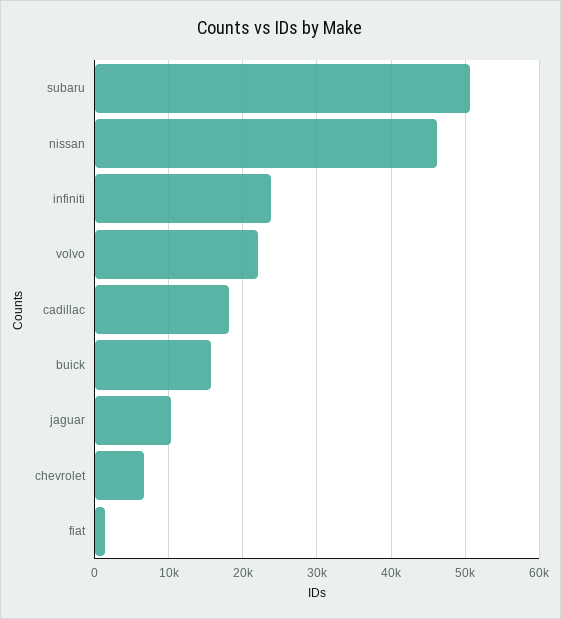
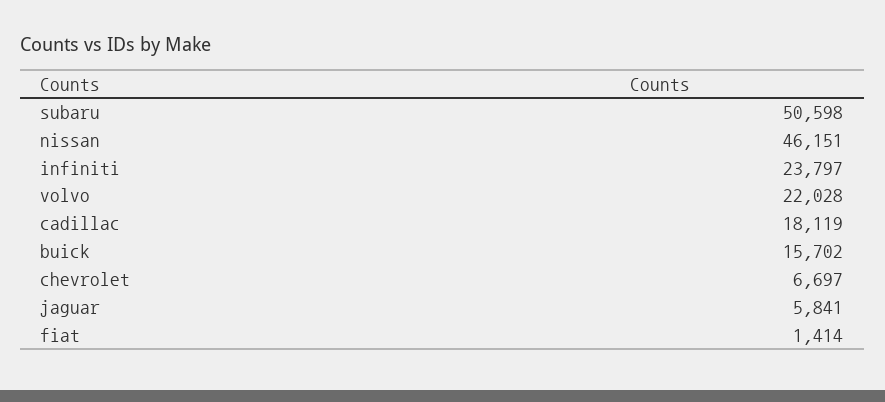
  {
    "subaru": 50598,
    "nissan": 46151,
    "infiniti": 23797,
    "volvo": 22028,
    "cadillac": 18119,
    "buick": 15702,
-   "jaguar": 10000,
+   "jaguar": 5841,
    "chevrolet": 6697,
    "fiat": 1414
  }

